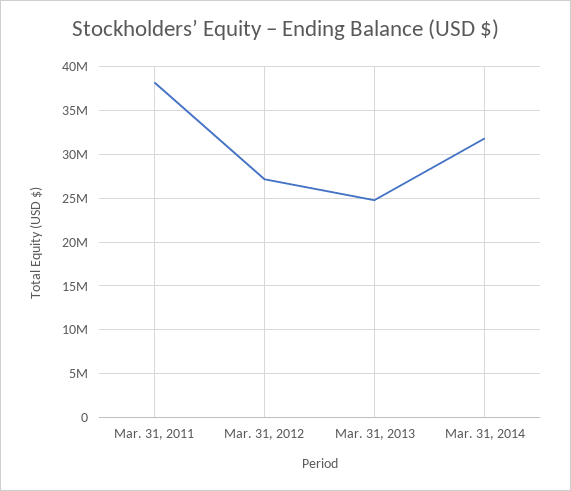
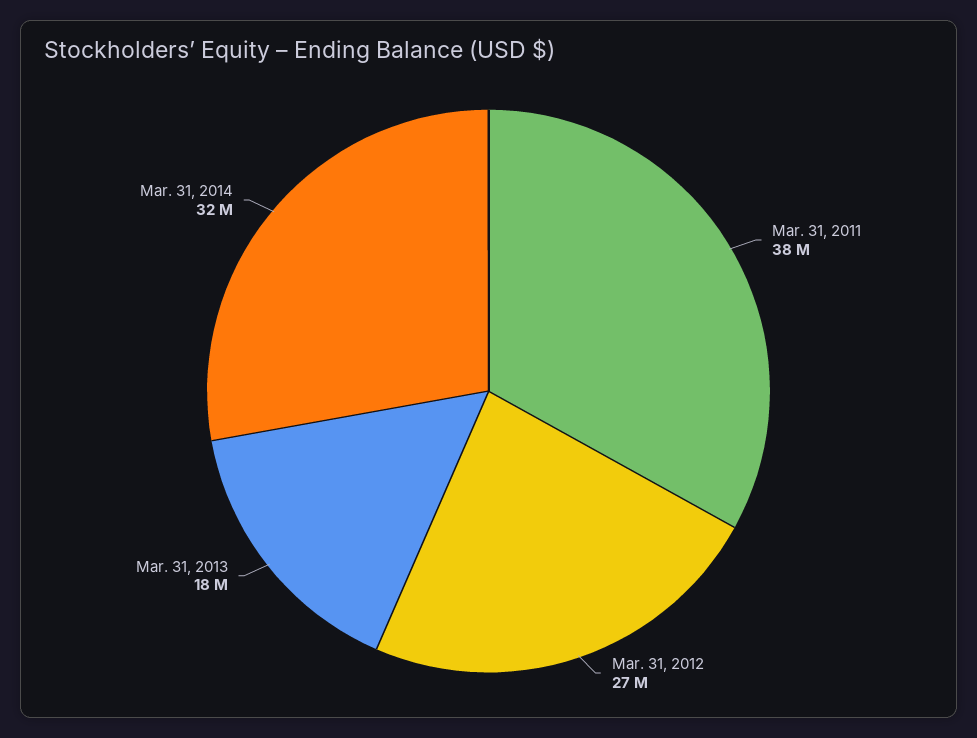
  {
    "Mar. 31, 2011": 38000000,
    "Mar. 31, 2012": 27000000,
-   "Mar. 31, 2013": 25000000,
+   "Mar. 31, 2013": 18000000,
    "Mar. 31, 2014": 32000000
  }

